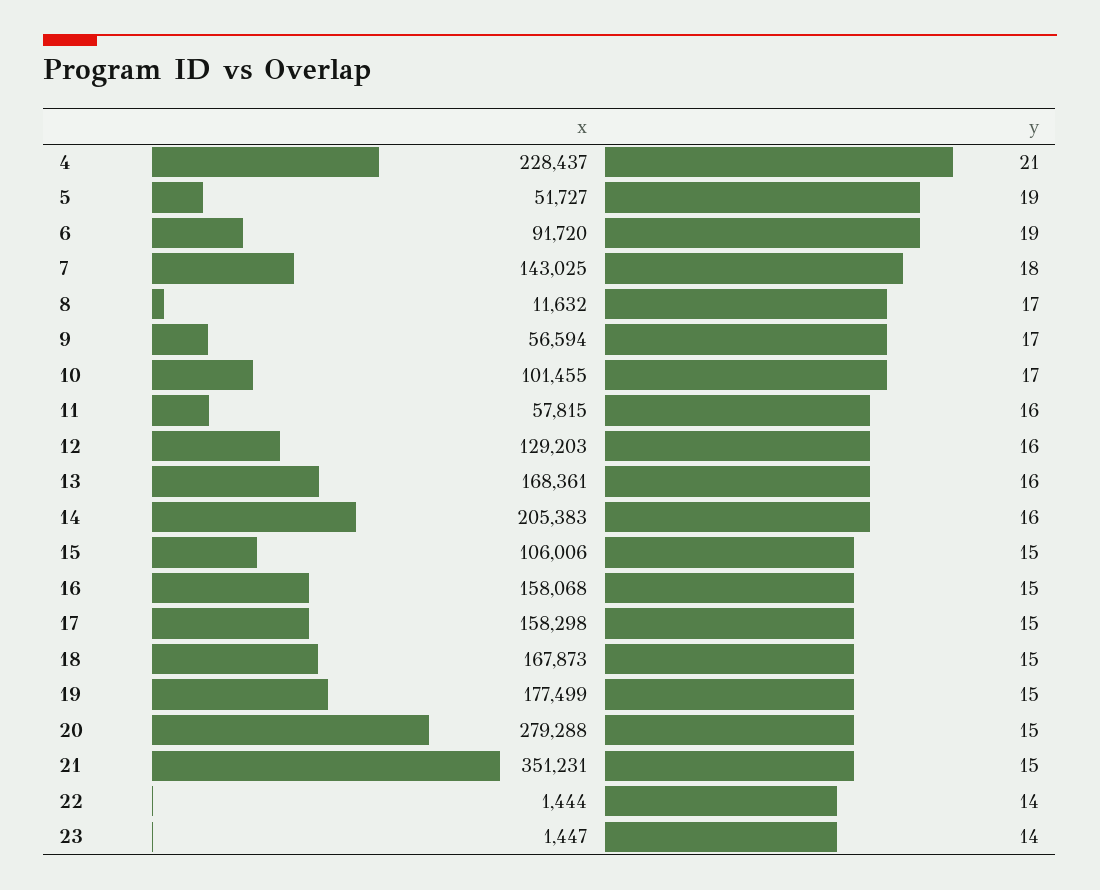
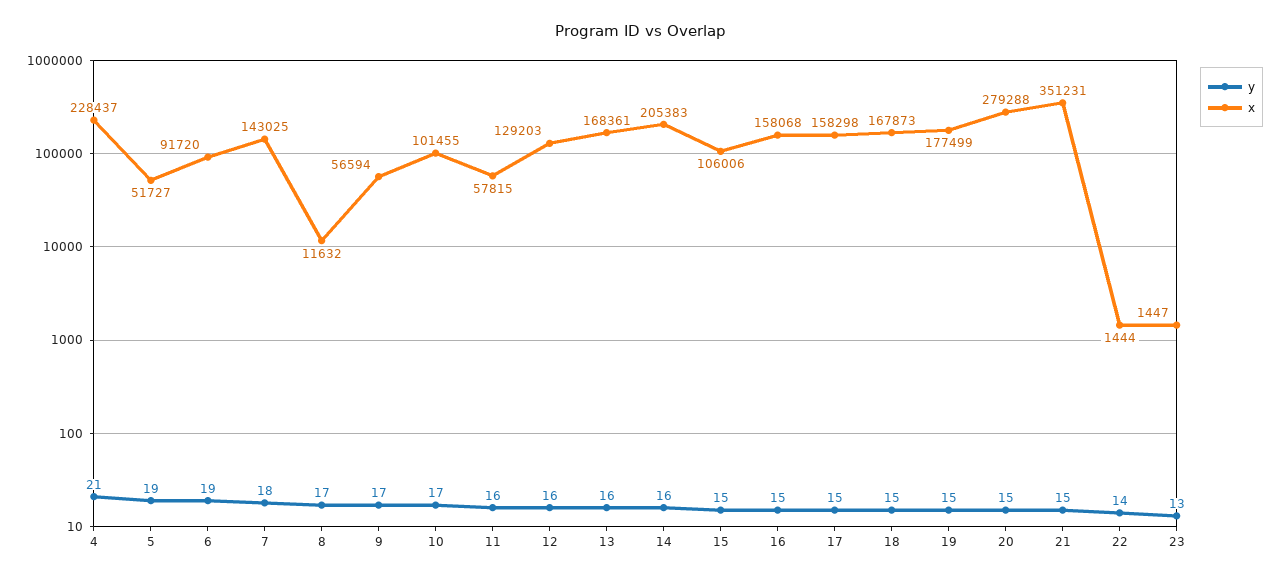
  {
    "x": {
      "4": 228437,
      "5": 51727,
      "6": 91720,
      "7": 143025,
      "8": 11632,
      "9": 56594,
      "10": 101455,
      "11": 57815,
      "12": 129203,
      "13": 168361,
      "14": 205383,
      "15": 106006,
      "16": 158068,
      "17": 158298,
      "18": 167873,
      "19": 177499,
      "20": 279288,
      "21": 351231,
      "22": 1444,
      "23": 1447
    },
    "y": {
      "4": 21,
      "5": 19,
      "6": 19,
      "7": 18,
      "8": 17,
      "9": 17,
      "10": 17,
      "11": 16,
      "12": 16,
      "13": 16,
      "14": 16,
      "15": 15,
      "16": 15,
      "17": 15,
      "18": 15,
      "19": 15,
      "20": 15,
      "21": 15,
      "22": 14,
-     "23": 14
+     "23": 13
    }
  }

